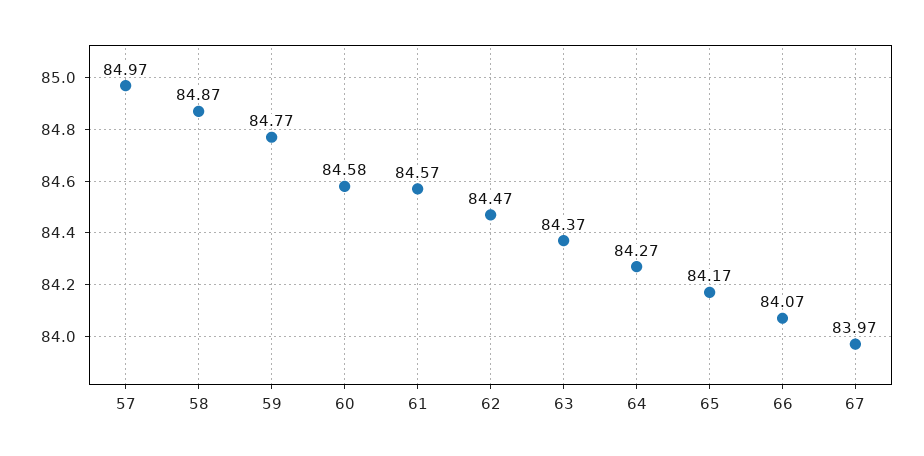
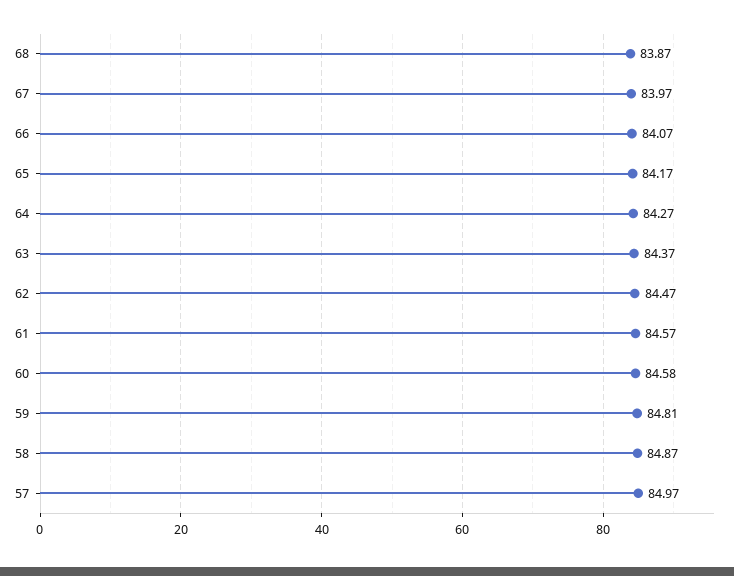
  {
    "57": 84.97,
    "58": 84.87,
-   "59": 84.77,
+   "59": 84.81,
    "60": 84.58,
    "61": 84.57,
    "62": 84.47,
    "63": 84.37,
    "64": 84.27,
    "65": 84.17,
    "66": 84.07,
-   "67": 83.97
+   "67": 83.97,
+   "68": 83.87
  }

